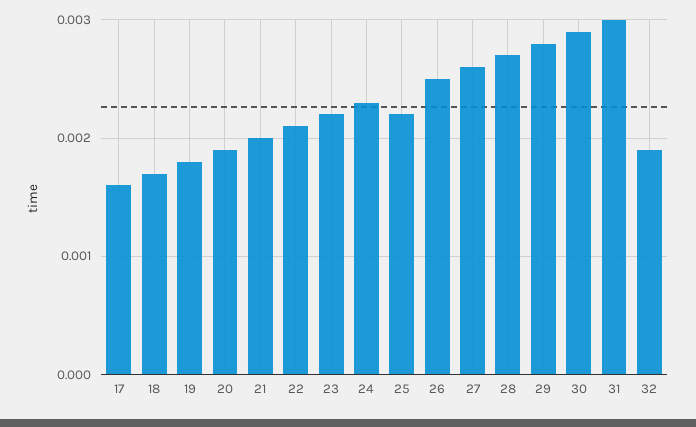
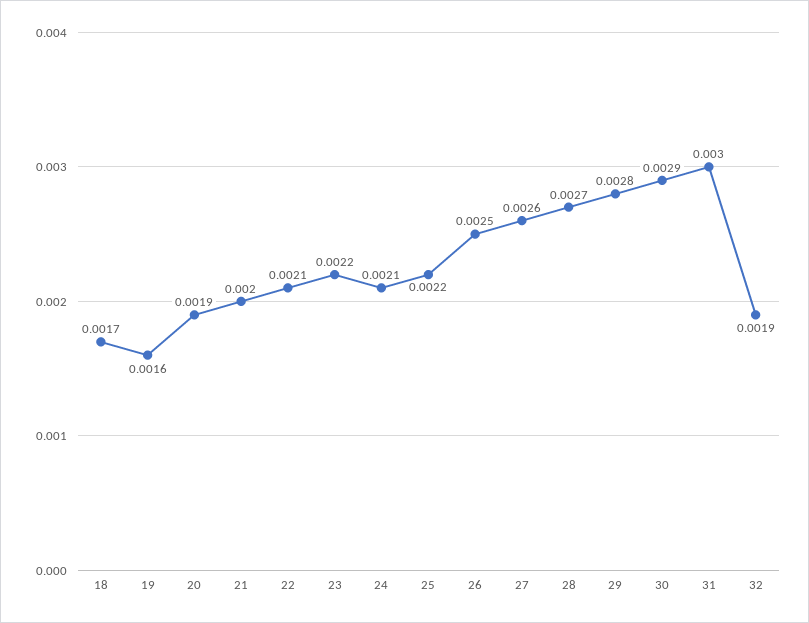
  {
-   "17": 0.0016,
    "18": 0.0017,
-   "19": 0.0018,
+   "19": 0.0016,
    "20": 0.0019,
    "21": 0.002,
    "22": 0.0021,
    "23": 0.0022,
-   "24": 0.0023,
+   "24": 0.0021,
    "25": 0.0022,
    "26": 0.0025,
    "27": 0.0026,
    "28": 0.0027,
    "29": 0.0028,
    "30": 0.0029,
    "31": 0.003,
    "32": 0.0019
  }

